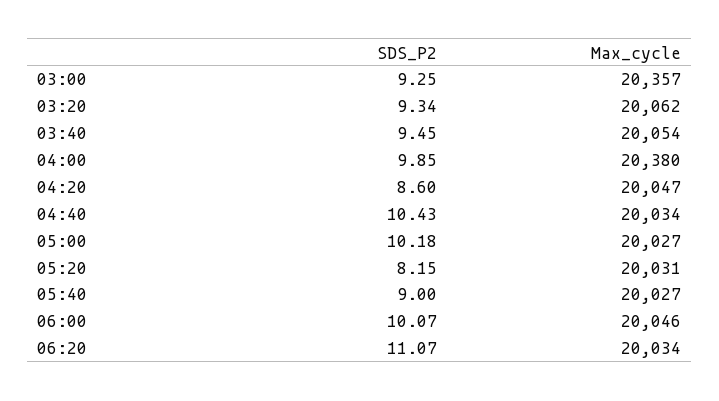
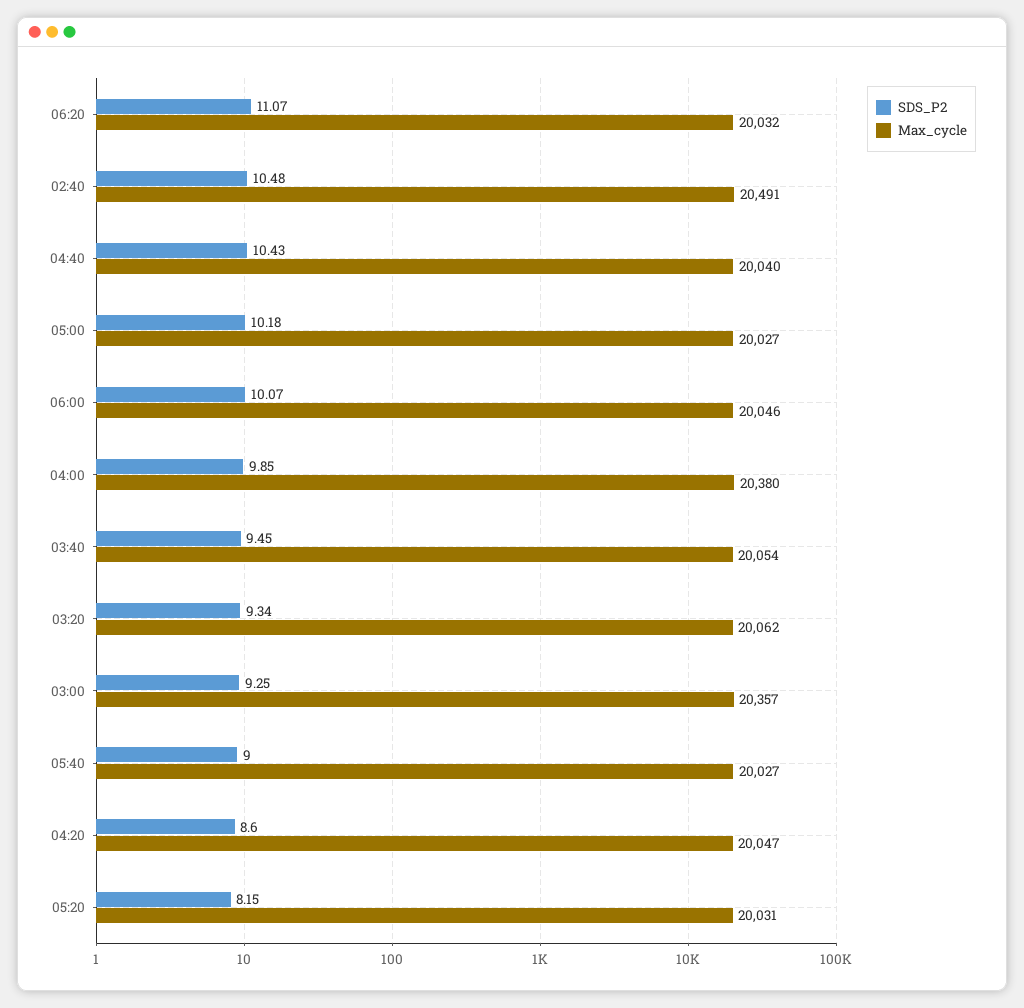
  {
    "SDS_P2": {
      "03:00": 9.25,
      "03:20": 9.34,
      "03:40": 9.45,
      "04:00": 9.85,
      "04:20": 8.6,
      "04:40": 10.43,
      "05:00": 10.18,
      "05:20": 8.15,
      "05:40": 9,
      "06:00": 10.07,
-     "06:20": 11.07
+     "06:20": 11.07,
+     "02:40": 10.48
    },
    "Max_cycle": {
      "03:00": 20357,
      "03:20": 20062,
      "03:40": 20054,
      "04:00": 20380,
      "04:20": 20047,
-     "04:40": 20034,
+     "04:40": 20040,
      "05:00": 20027,
      "05:20": 20031,
      "05:40": 20027,
      "06:00": 20046,
-     "06:20": 20034
+     "06:20": 20032,
+     "02:40": 20491
    }
  }

